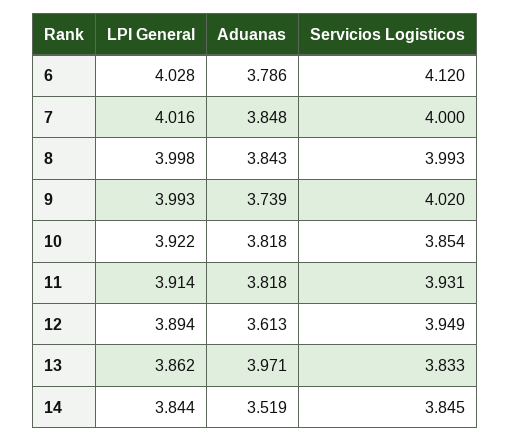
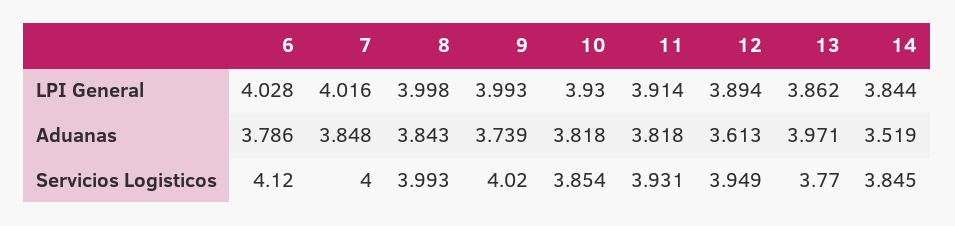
  {
    "LPI General": {
      "6": 4.028,
      "7": 4.016,
      "8": 3.998,
      "9": 3.993,
-     "10": 3.922,
+     "10": 3.93,
      "11": 3.914,
      "12": 3.894,
      "13": 3.862,
      "14": 3.844
    },
    "Aduanas": {
      "6": 3.786,
      "7": 3.848,
      "8": 3.843,
      "9": 3.739,
      "10": 3.818,
      "11": 3.818,
      "12": 3.613,
      "13": 3.971,
      "14": 3.519
    },
    "Servicios Logisticos": {
      "6": 4.12,
      "7": 4,
      "8": 3.993,
      "9": 4.02,
      "10": 3.854,
      "11": 3.931,
      "12": 3.949,
-     "13": 3.833,
+     "13": 3.77,
      "14": 3.845
    }
  }

